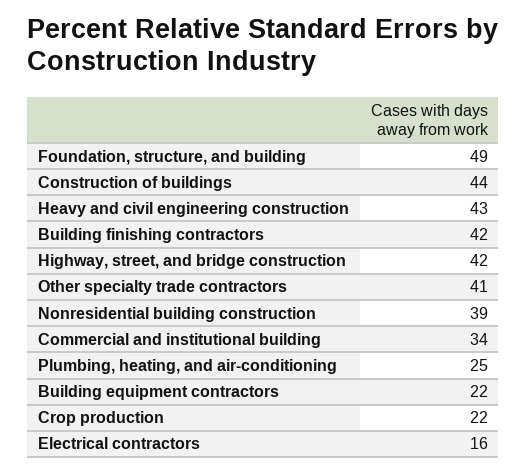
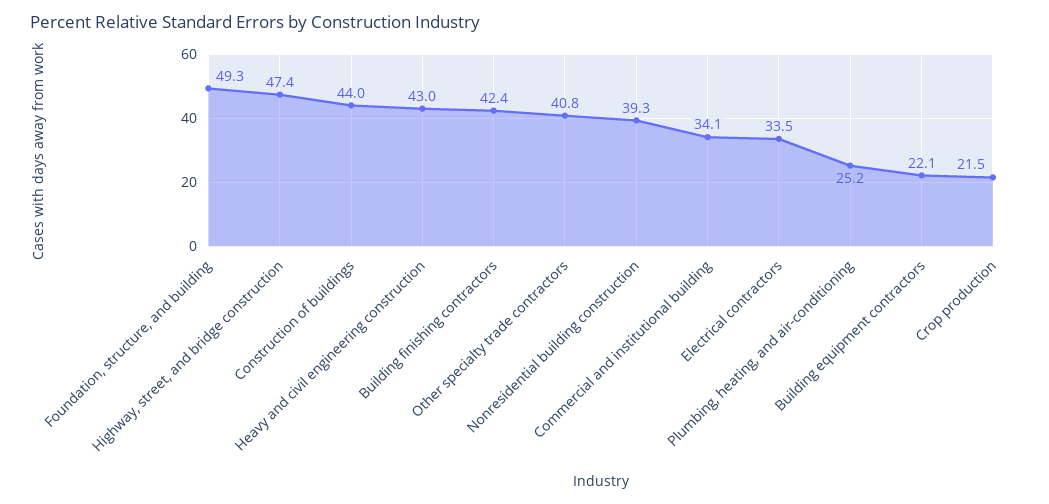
  {
    "Foundation, structure, and building": 49.3,
    "Construction of buildings": 44,
    "Heavy and civil engineering construction": 43,
    "Building finishing contractors": 42.4,
-   "Highway, street, and bridge construction": 42,
+   "Highway, street, and bridge construction": 47.4,
    "Other specialty trade contractors": 40.8,
    "Nonresidential building construction": 39.3,
    "Commercial and institutional building": 34.1,
    "Plumbing, heating, and air-conditioning": 25.2,
    "Building equipment contractors": 22.1,
    "Crop production": 21.5,
-   "Electrical contractors": 16
+   "Electrical contractors": 33.5
  }

